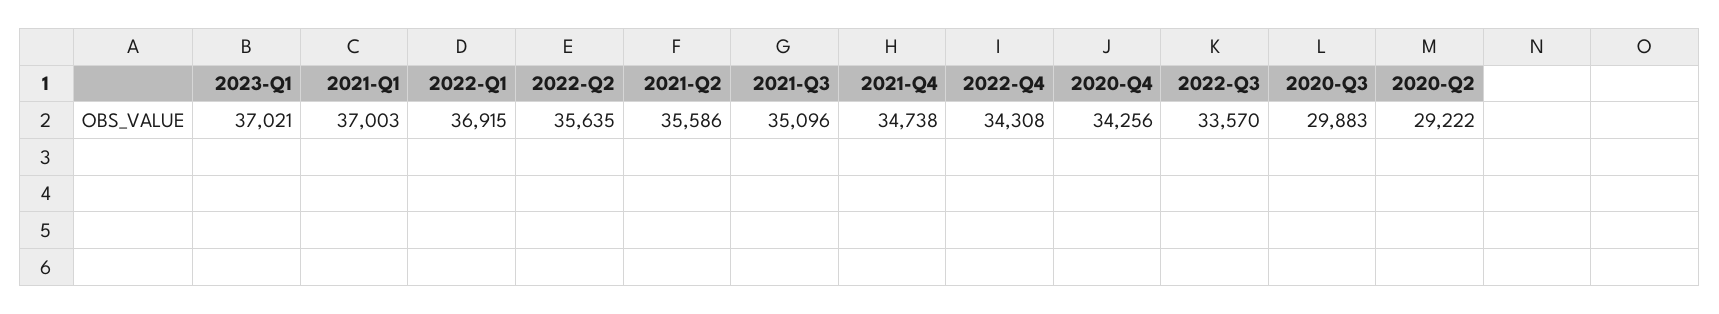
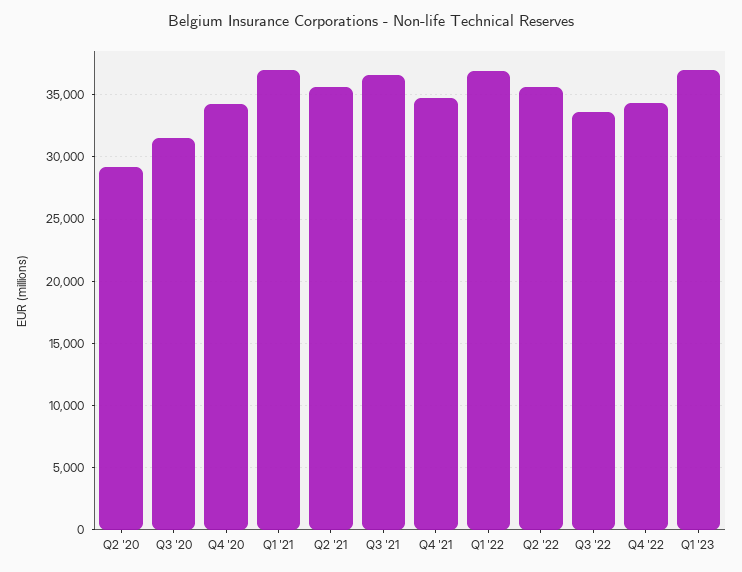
  {
    "2023-Q1": 37021,
    "2021-Q1": 37003,
    "2022-Q1": 36915,
    "2022-Q2": 35635,
    "2021-Q2": 35586,
-   "2021-Q3": 35096,
+   "2021-Q3": 36500,
    "2021-Q4": 34738,
    "2022-Q4": 34308,
    "2020-Q4": 34256,
    "2022-Q3": 33570,
-   "2020-Q3": 29883,
+   "2020-Q3": 31500,
    "2020-Q2": 29222
  }

